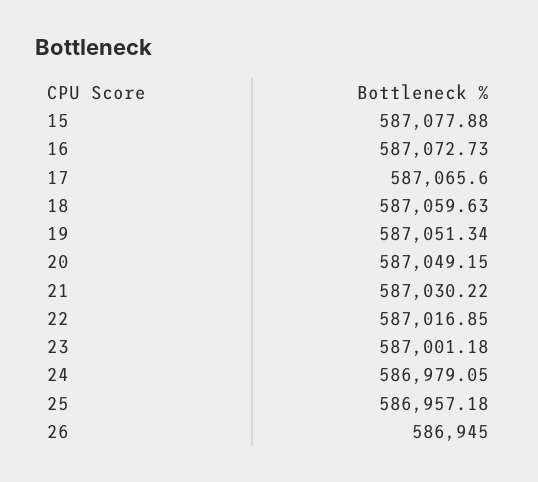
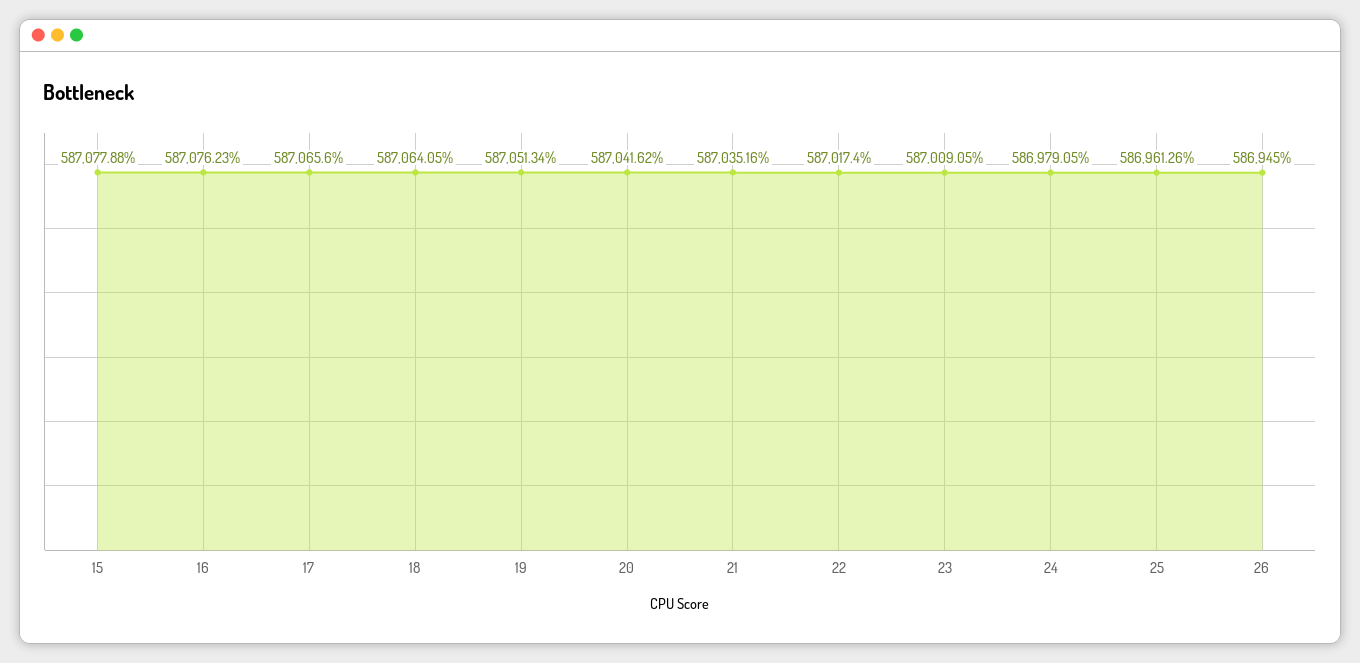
  {
    "15": 587077.88,
-   "16": 587072.73,
+   "16": 587076.23,
    "17": 587065.6,
-   "18": 587059.63,
+   "18": 587064.05,
    "19": 587051.34,
-   "20": 587049.15,
+   "20": 587041.62,
-   "21": 587030.22,
+   "21": 587035.16,
-   "22": 587016.85,
+   "22": 587017.4,
-   "23": 587001.18,
+   "23": 587009.05,
    "24": 586979.05,
-   "25": 586957.18,
+   "25": 586961.26,
    "26": 586945
  }

